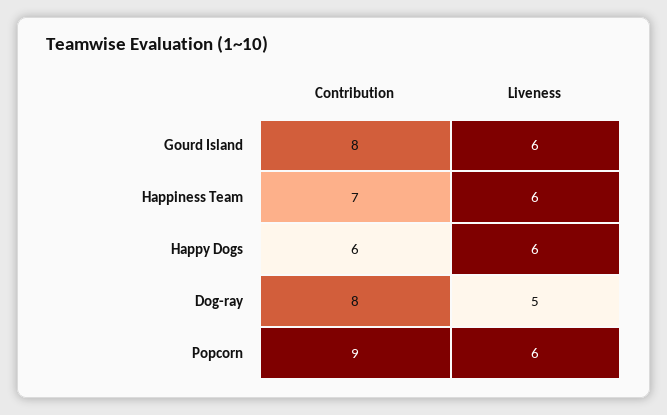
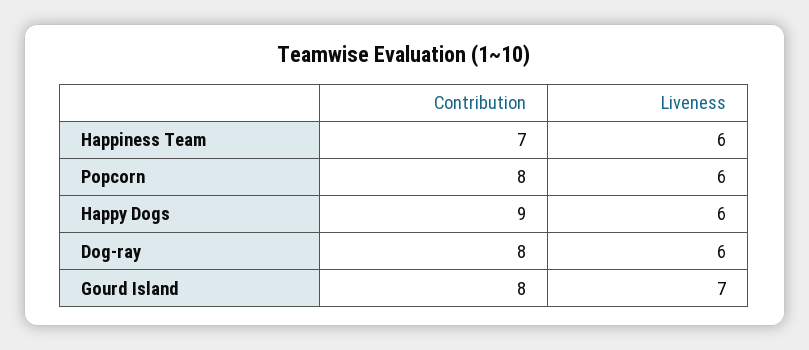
  {
    "Contribution": {
      "Gourd Island": 8,
      "Happiness Team": 7,
-     "Happy Dogs": 6,
+     "Happy Dogs": 9,
      "Dog-ray": 8,
-     "Popcorn": 9
+     "Popcorn": 8
    },
    "Liveness": {
-     "Gourd Island": 6,
+     "Gourd Island": 7,
      "Happiness Team": 6,
      "Happy Dogs": 6,
-     "Dog-ray": 5,
+     "Dog-ray": 6,
      "Popcorn": 6
    }
  }

